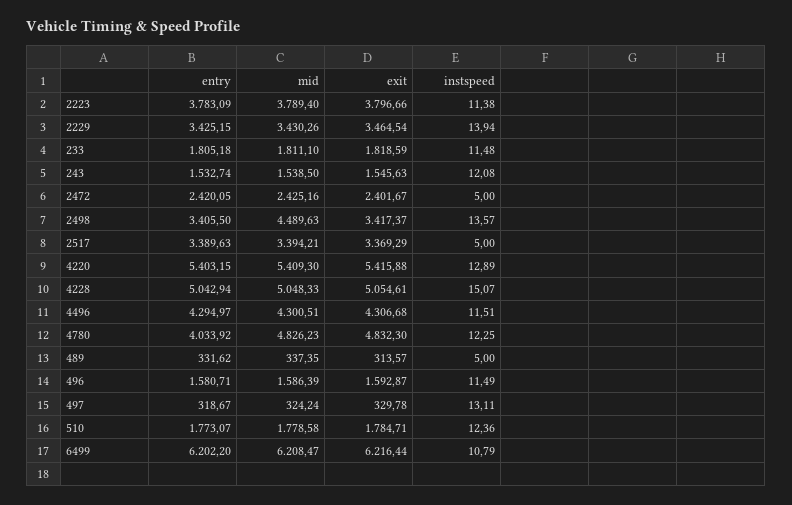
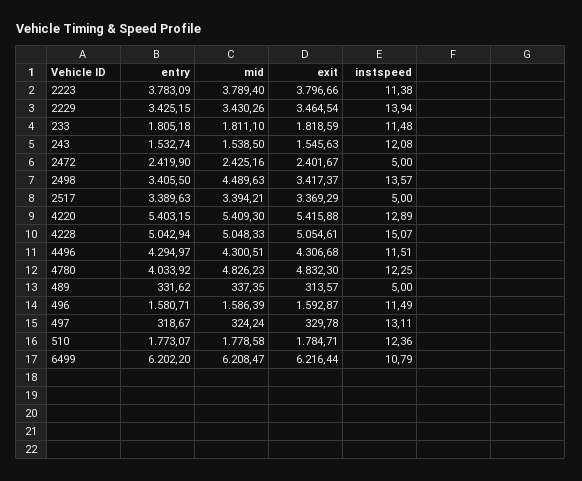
  {
    "entry": {
      "2223": 3783.09,
      "2229": 3425.15,
      "233": 1805.18,
      "243": 1532.74,
-     "2472": 2420.05,
+     "2472": 2419.9,
      "2498": 3405.5,
      "2517": 3389.63,
      "4220": 5403.15,
      "4228": 5042.94,
      "4496": 4294.97,
      "4780": 4033.92,
      "489": 331.62,
      "496": 1580.71,
      "497": 318.67,
      "510": 1773.07,
      "6499": 6202.2
    },
    "mid": {
      "2223": 3789.4,
      "2229": 3430.26,
      "233": 1811.1,
      "243": 1538.5,
      "2472": 2425.16,
      "2498": 4489.63,
      "2517": 3394.21,
      "4220": 5409.3,
      "4228": 5048.33,
      "4496": 4300.51,
      "4780": 4826.23,
      "489": 337.35,
      "496": 1586.39,
      "497": 324.24,
      "510": 1778.58,
      "6499": 6208.47
    },
    "exit": {
      "2223": 3796.66,
      "2229": 3464.54,
      "233": 1818.59,
      "243": 1545.63,
      "2472": 2401.67,
      "2498": 3417.37,
      "2517": 3369.29,
      "4220": 5415.88,
      "4228": 5054.61,
      "4496": 4306.68,
      "4780": 4832.3,
      "489": 313.57,
      "496": 1592.87,
      "497": 329.78,
      "510": 1784.71,
      "6499": 6216.44
    },
    "instspeed": {
      "2223": 11.38,
      "2229": 13.94,
      "233": 11.48,
      "243": 12.08,
      "2472": 5,
      "2498": 13.57,
      "2517": 5,
      "4220": 12.89,
      "4228": 15.07,
      "4496": 11.51,
      "4780": 12.25,
      "489": 5,
      "496": 11.49,
      "497": 13.11,
      "510": 12.36,
      "6499": 10.79
    }
  }

